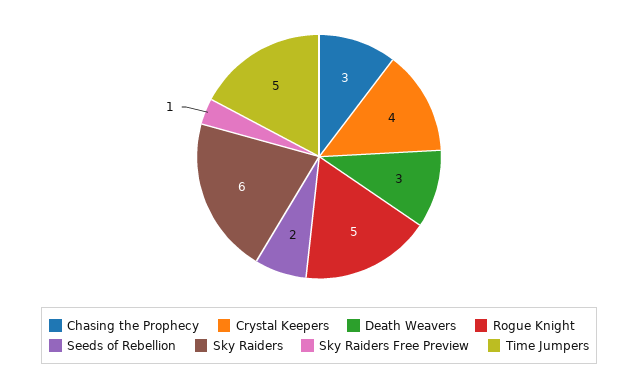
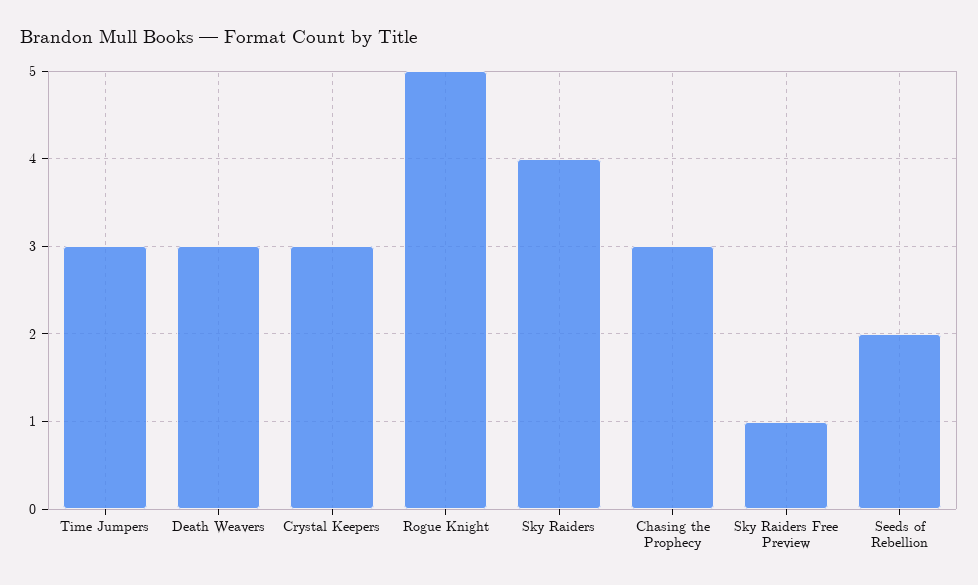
  {
    "Chasing the Prophecy": 3,
-   "Crystal Keepers": 4,
+   "Crystal Keepers": 3,
    "Death Weavers": 3,
    "Rogue Knight": 5,
    "Seeds of Rebellion": 2,
-   "Sky Raiders": 6,
+   "Sky Raiders": 4,
    "Sky Raiders Free Preview": 1,
-   "Time Jumpers": 5
+   "Time Jumpers": 3
  }

